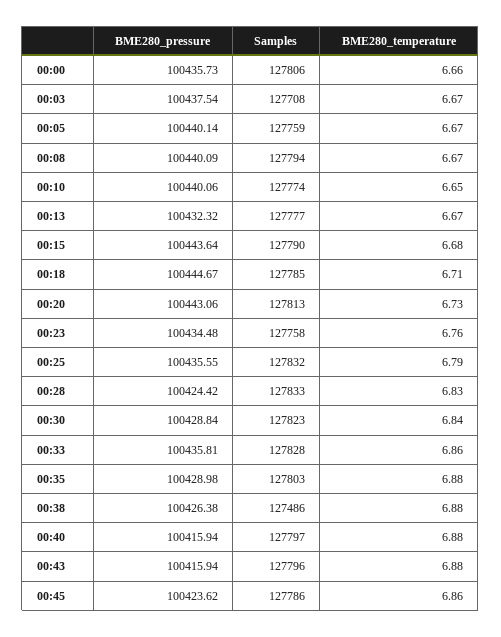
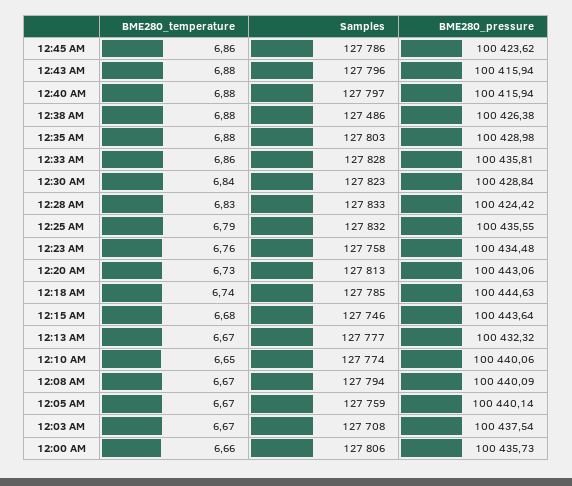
  {
    "BME280_pressure": {
      "00:00": 100435.73,
      "00:03": 100437.54,
      "00:05": 100440.14,
      "00:08": 100440.09,
      "00:10": 100440.06,
      "00:13": 100432.32,
      "00:15": 100443.64,
-     "00:18": 100444.67,
+     "00:18": 100444.63,
      "00:20": 100443.06,
      "00:23": 100434.48,
      "00:25": 100435.55,
      "00:28": 100424.42,
      "00:30": 100428.84,
      "00:33": 100435.81,
      "00:35": 100428.98,
      "00:38": 100426.38,
      "00:40": 100415.94,
      "00:43": 100415.94,
      "00:45": 100423.62
    },
    "Samples": {
      "00:00": 127806,
      "00:03": 127708,
      "00:05": 127759,
      "00:08": 127794,
      "00:10": 127774,
      "00:13": 127777,
-     "00:15": 127790,
+     "00:15": 127746,
      "00:18": 127785,
      "00:20": 127813,
      "00:23": 127758,
      "00:25": 127832,
      "00:28": 127833,
      "00:30": 127823,
      "00:33": 127828,
      "00:35": 127803,
      "00:38": 127486,
      "00:40": 127797,
      "00:43": 127796,
      "00:45": 127786
    },
    "BME280_temperature": {
      "00:00": 6.66,
      "00:03": 6.67,
      "00:05": 6.67,
      "00:08": 6.67,
      "00:10": 6.65,
      "00:13": 6.67,
      "00:15": 6.68,
-     "00:18": 6.71,
+     "00:18": 6.74,
      "00:20": 6.73,
      "00:23": 6.76,
      "00:25": 6.79,
      "00:28": 6.83,
      "00:30": 6.84,
      "00:33": 6.86,
      "00:35": 6.88,
      "00:38": 6.88,
      "00:40": 6.88,
      "00:43": 6.88,
      "00:45": 6.86
    }
  }

